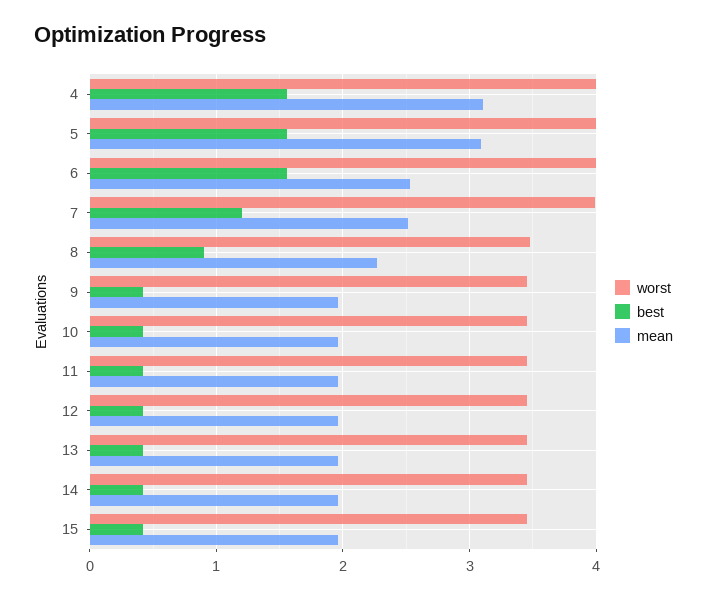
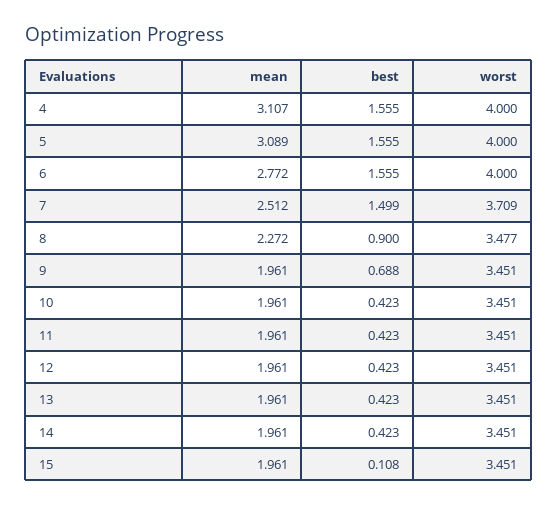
  {
    "worst": {
      "4": 4,
      "5": 4,
      "6": 4,
-     "7": 4,
+     "7": 3.709,
      "8": 3.477,
      "9": 3.451,
      "10": 3.451,
      "11": 3.451,
      "12": 3.451,
      "13": 3.451,
      "14": 3.451,
      "15": 3.451
    },
    "best": {
      "4": 1.555,
      "5": 1.555,
      "6": 1.555,
-     "7": 1.2,
+     "7": 1.499,
      "8": 0.9,
-     "9": 0.4,
+     "9": 0.688,
      "10": 0.423,
      "11": 0.423,
      "12": 0.423,
      "13": 0.423,
      "14": 0.423,
-     "15": 0.4
+     "15": 0.108
    },
    "mean": {
      "4": 3.107,
      "5": 3.089,
-     "6": 2.5,
+     "6": 2.772,
      "7": 2.512,
      "8": 2.272,
      "9": 1.961,
      "10": 1.961,
      "11": 1.961,
      "12": 1.961,
      "13": 1.961,
      "14": 1.961,
      "15": 1.961
    }
  }

